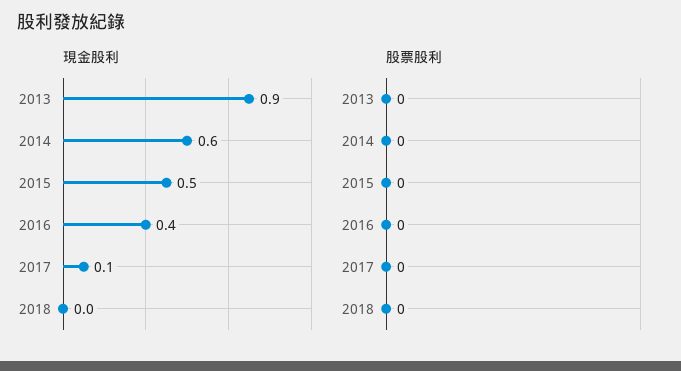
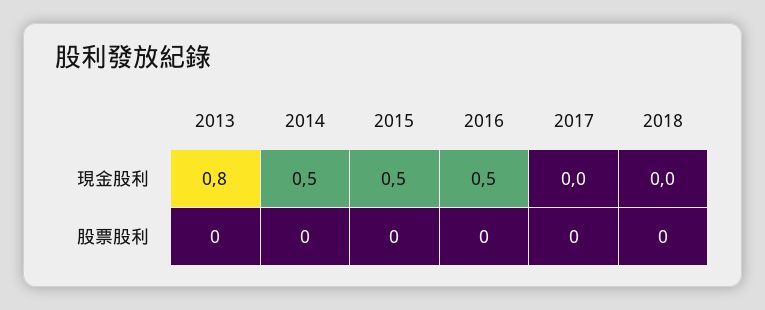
  {
    "現金股利": {
-     "2013": 0.9,
+     "2013": 0.8,
-     "2014": 0.6,
+     "2014": 0.5,
      "2015": 0.5,
-     "2016": 0.4,
+     "2016": 0.5,
-     "2017": 0.1,
+     "2017": 0,
      "2018": 0
    },
    "股票股利": {
      "2013": 0,
      "2014": 0,
      "2015": 0,
      "2016": 0,
      "2017": 0,
      "2018": 0
    }
  }

